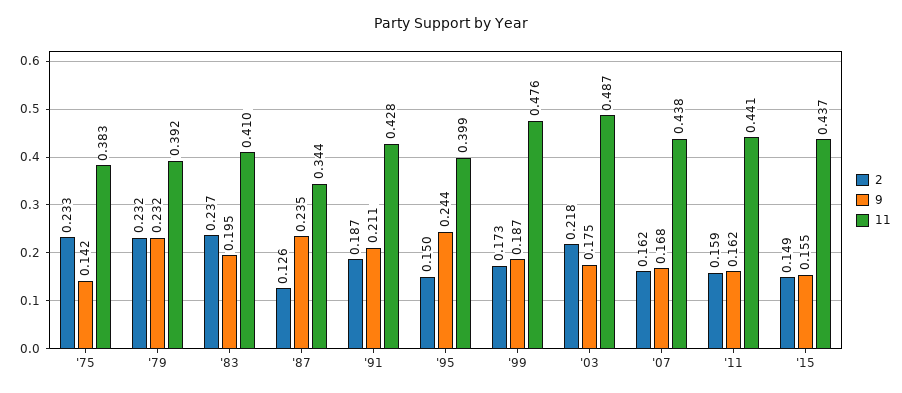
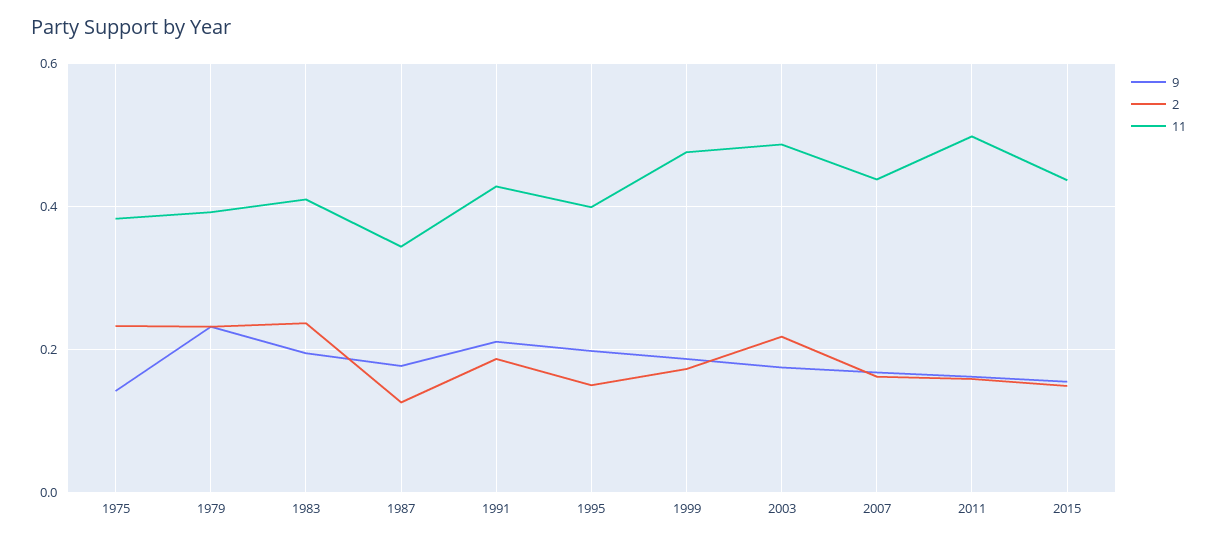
  {
    "2": {
      "'75": 0.233,
      "'79": 0.232,
      "'83": 0.237,
      "'87": 0.126,
      "'91": 0.187,
      "'95": 0.15,
      "'99": 0.173,
      "'03": 0.218,
      "'07": 0.162,
      "'11": 0.159,
      "'15": 0.149
    },
    "9": {
      "'75": 0.142,
      "'79": 0.232,
      "'83": 0.195,
-     "'87": 0.235,
+     "'87": 0.18,
      "'91": 0.211,
-     "'95": 0.244,
+     "'95": 0.2,
      "'99": 0.187,
      "'03": 0.175,
      "'07": 0.168,
      "'11": 0.162,
      "'15": 0.155
    },
    "11": {
      "'75": 0.383,
      "'79": 0.392,
      "'83": 0.41,
      "'87": 0.344,
      "'91": 0.428,
      "'95": 0.399,
      "'99": 0.476,
      "'03": 0.487,
      "'07": 0.438,
-     "'11": 0.441,
+     "'11": 0.5,
      "'15": 0.437
    }
  }

